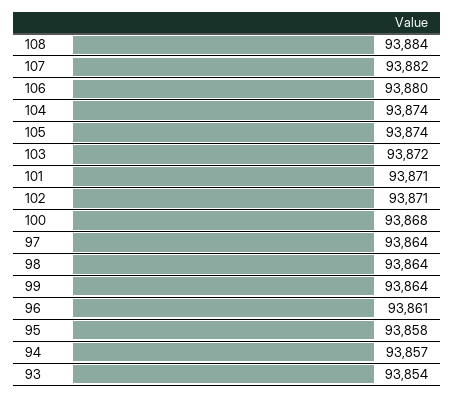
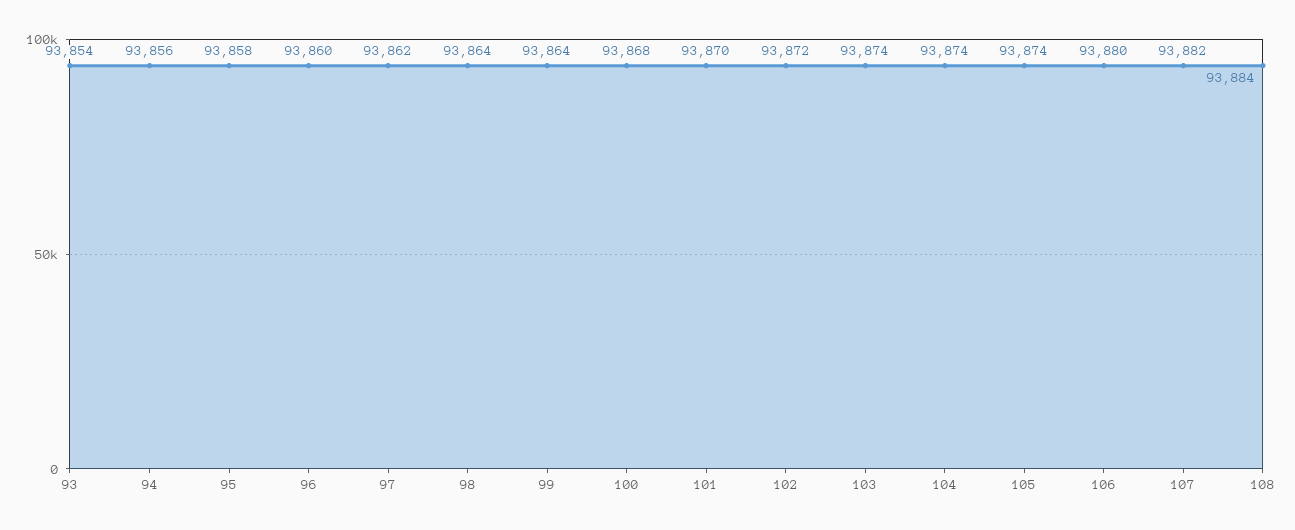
  {
    "108": 93884,
    "107": 93882,
    "106": 93880,
    "104": 93874,
    "105": 93874,
-   "103": 93872,
+   "103": 93874,
-   "101": 93871,
+   "101": 93870,
-   "102": 93871,
+   "102": 93872,
    "100": 93868,
-   "97": 93864,
+   "97": 93862,
    "98": 93864,
    "99": 93864,
-   "96": 93861,
+   "96": 93860,
    "95": 93858,
-   "94": 93857,
+   "94": 93856,
    "93": 93854
  }

